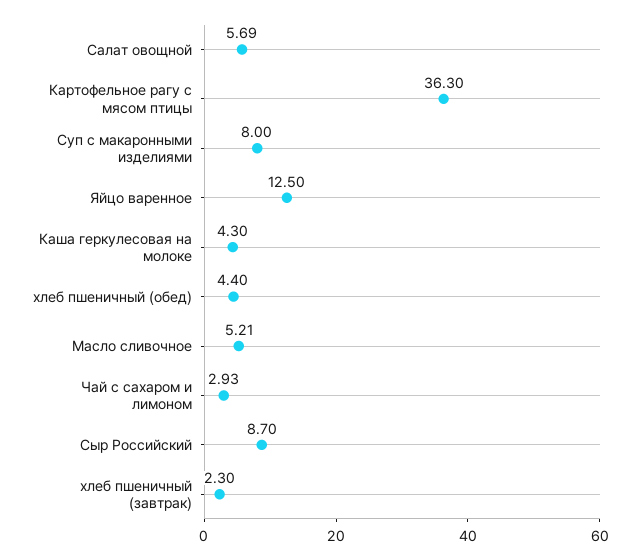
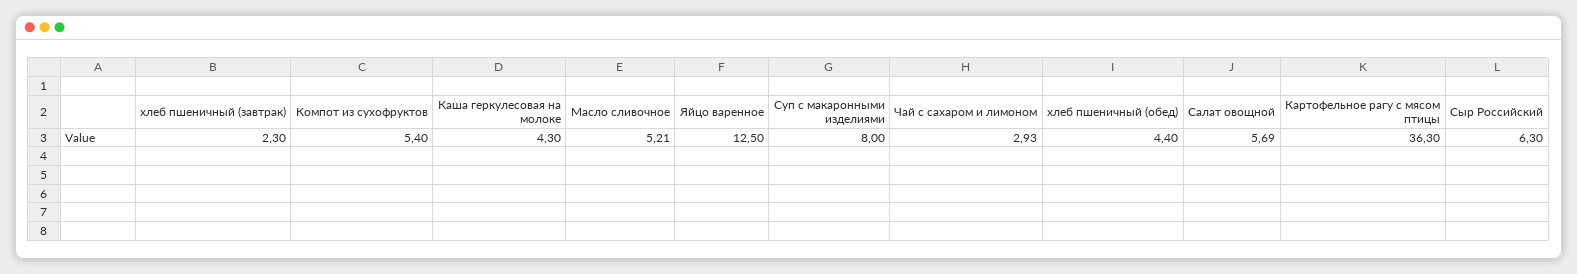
  {
    "Салат овощной": 5.69,
    "Картофельное рагу с мясом птицы": 36.3,
    "Суп с макаронными изделиями": 8,
    "Яйцо варенное": 12.5,
    "Каша геркулесовая на молоке": 4.3,
    "хлеб пшеничный (обед)": 4.4,
    "Масло сливочное": 5.21,
    "Чай с сахаром и лимоном": 2.93,
-   "Сыр Российский": 8.7,
+   "Сыр Российский": 6.3,
-   "хлеб пшеничный (завтрак)": 2.3
+   "хлеб пшеничный (завтрак)": 2.3,
+   "Компот из сухофруктов": 5.4
  }

